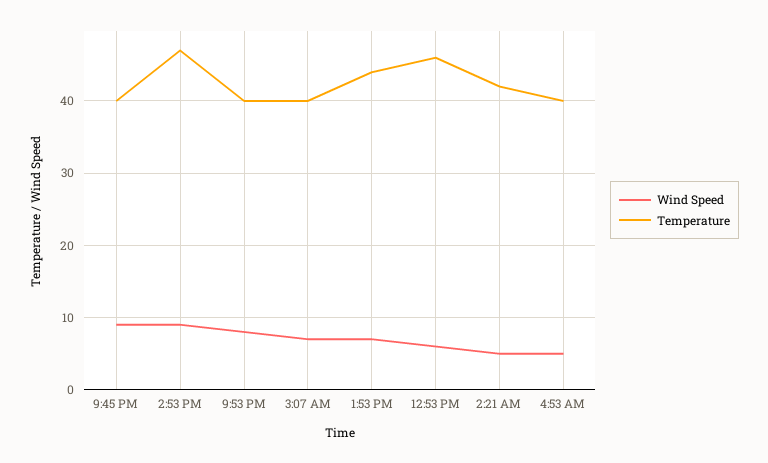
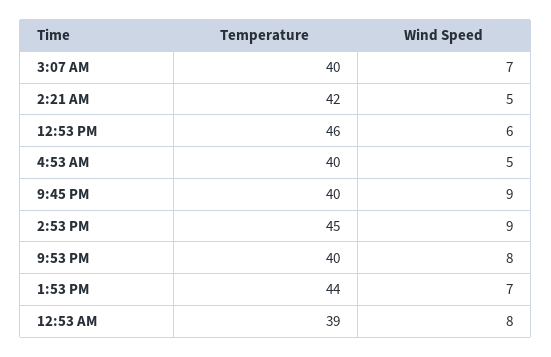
  {
    "Wind Speed": {
      "9:45 PM": 9,
      "2:53 PM": 9,
      "9:53 PM": 8,
      "3:07 AM": 7,
      "1:53 PM": 7,
      "12:53 PM": 6,
      "2:21 AM": 5,
-     "4:53 AM": 5
+     "4:53 AM": 5,
+     "12:53 AM": 8
    },
    "Temperature": {
      "9:45 PM": 40,
-     "2:53 PM": 47,
+     "2:53 PM": 45,
      "9:53 PM": 40,
      "3:07 AM": 40,
      "1:53 PM": 44,
      "12:53 PM": 46,
      "2:21 AM": 42,
-     "4:53 AM": 40
+     "4:53 AM": 40,
+     "12:53 AM": 39
    }
  }

